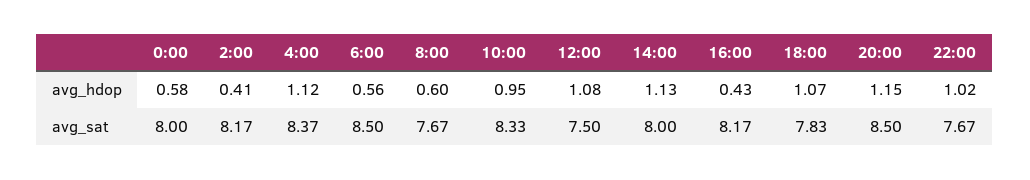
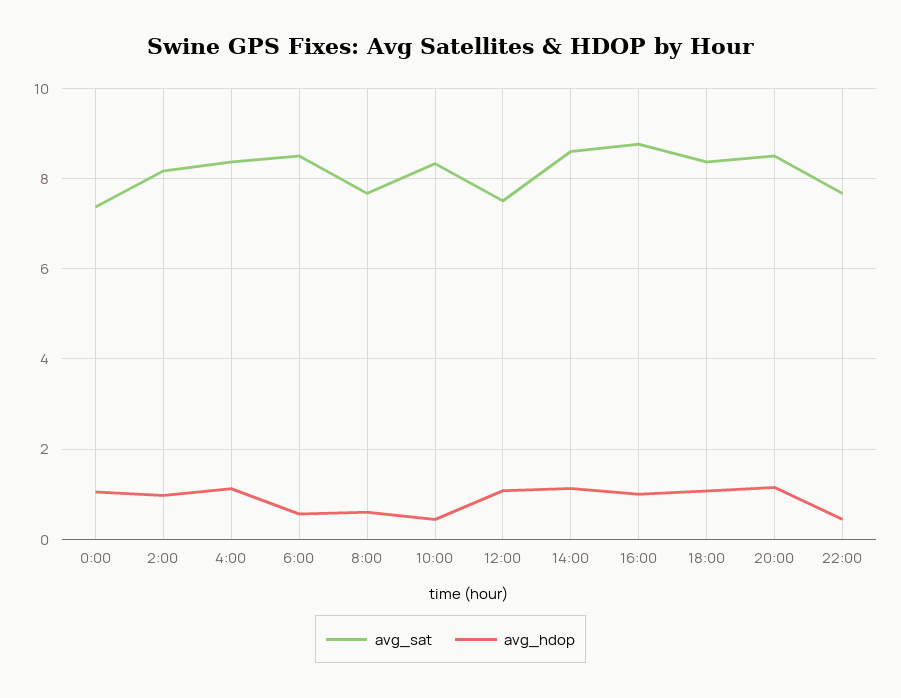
  {
    "avg_hdop": {
-     "0:00": 0.58,
+     "0:00": 1,
-     "2:00": 0.41,
+     "2:00": 1,
      "4:00": 1.12,
      "6:00": 0.56,
      "8:00": 0.6,
-     "10:00": 0.95,
+     "10:00": 0.4,
      "12:00": 1.08,
      "14:00": 1.13,
-     "16:00": 0.43,
+     "16:00": 1,
      "18:00": 1.07,
      "20:00": 1.15,
-     "22:00": 1.02
+     "22:00": 0.4
    },
    "avg_sat": {
-     "0:00": 8,
+     "0:00": 7.4,
      "2:00": 8.17,
      "4:00": 8.37,
      "6:00": 8.5,
      "8:00": 7.67,
      "10:00": 8.33,
      "12:00": 7.5,
-     "14:00": 8,
+     "14:00": 8.6,
-     "16:00": 8.17,
+     "16:00": 8.8,
-     "18:00": 7.83,
+     "18:00": 8.4,
      "20:00": 8.5,
      "22:00": 7.67
    }
  }

